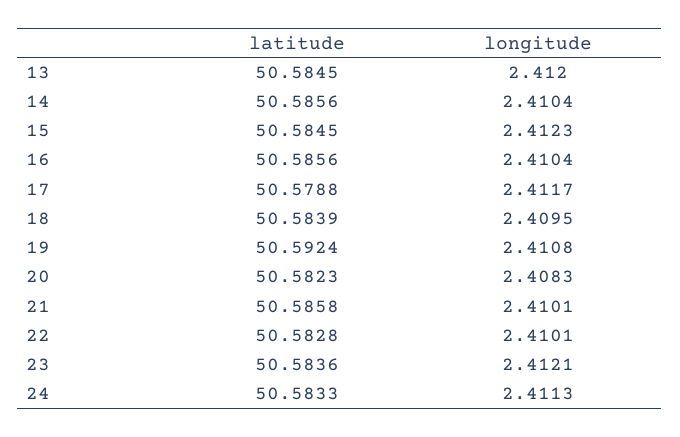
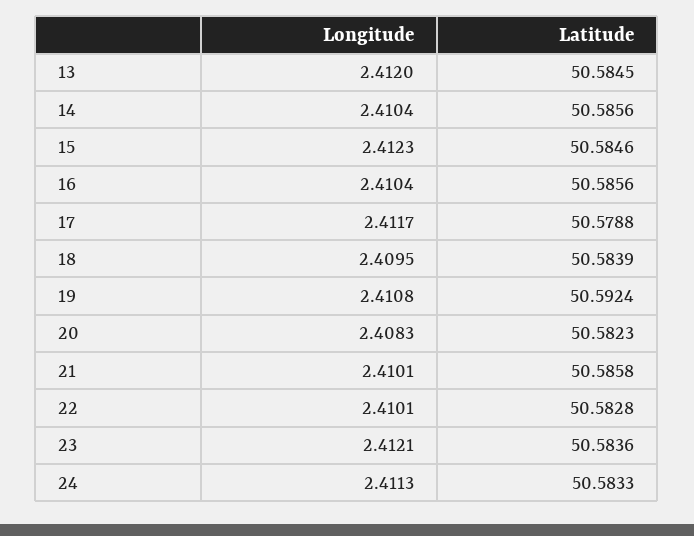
  {
    "latitude": {
      "13": 50.5845,
      "14": 50.5856,
-     "15": 50.5845,
+     "15": 50.5846,
      "16": 50.5856,
      "17": 50.5788,
      "18": 50.5839,
      "19": 50.5924,
      "20": 50.5823,
      "21": 50.5858,
      "22": 50.5828,
      "23": 50.5836,
      "24": 50.5833
    },
    "longitude": {
      "13": 2.412,
      "14": 2.4104,
      "15": 2.4123,
      "16": 2.4104,
      "17": 2.4117,
      "18": 2.4095,
      "19": 2.4108,
      "20": 2.4083,
      "21": 2.4101,
      "22": 2.4101,
      "23": 2.4121,
      "24": 2.4113
    }
  }

